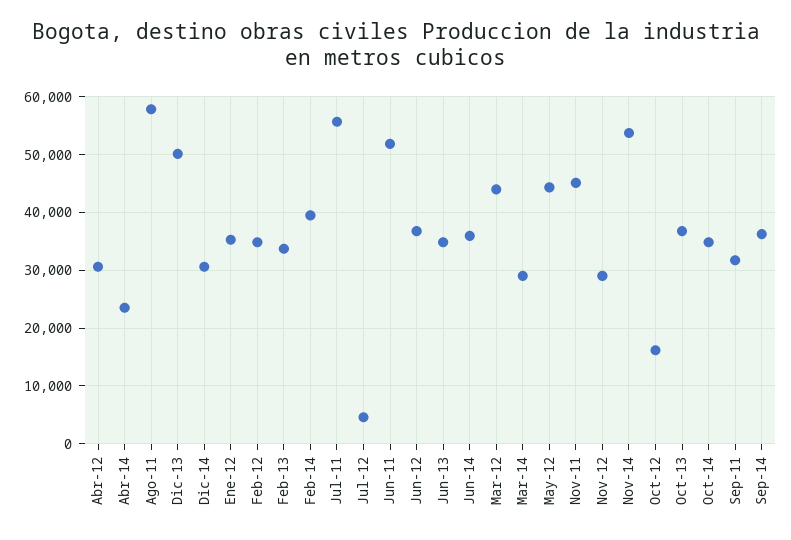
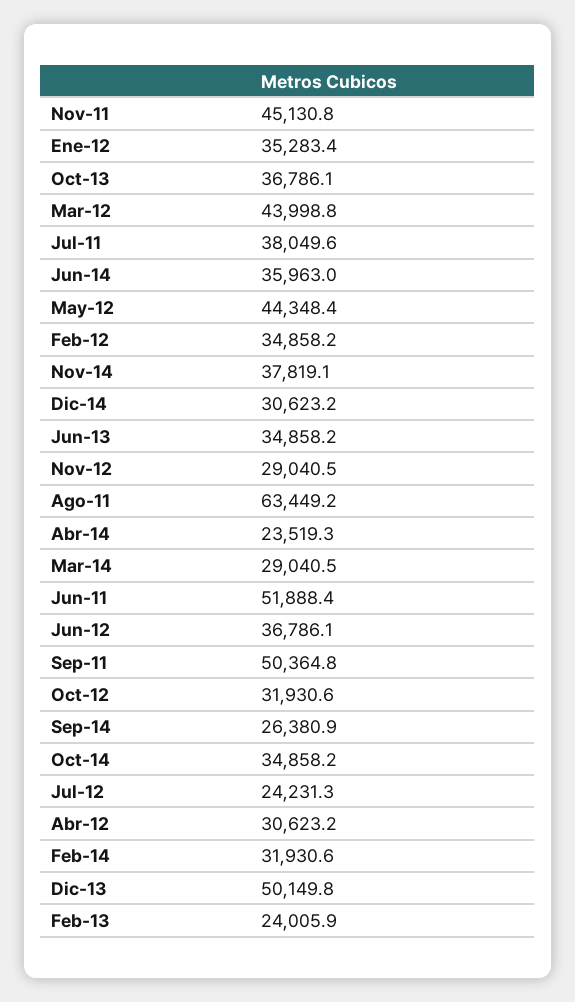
  {
    "Abr-12": 30623.2,
    "Abr-14": 23519.3,
-   "Ago-11": 58000,
+   "Ago-11": 63449.2,
    "Dic-13": 50149.8,
    "Dic-14": 30623.2,
    "Ene-12": 35283.4,
    "Feb-12": 34858.2,
-   "Feb-13": 34000,
+   "Feb-13": 24005.9,
-   "Feb-14": 40000,
+   "Feb-14": 31930.6,
-   "Jul-11": 56000,
+   "Jul-11": 38049.6,
-   "Jul-12": 4000,
+   "Jul-12": 24231.3,
    "Jun-11": 51888.4,
    "Jun-12": 36786.1,
    "Jun-13": 34858.2,
    "Jun-14": 35963,
    "Mar-12": 43998.8,
    "Mar-14": 29040.5,
    "May-12": 44348.4,
    "Nov-11": 45130.8,
    "Nov-12": 29040.5,
-   "Nov-14": 54000,
+   "Nov-14": 37819.1,
-   "Oct-12": 16000,
+   "Oct-12": 31930.6,
    "Oct-13": 36786.1,
    "Oct-14": 34858.2,
-   "Sep-11": 32000,
+   "Sep-11": 50364.8,
-   "Sep-14": 36000
+   "Sep-14": 26380.9
  }

